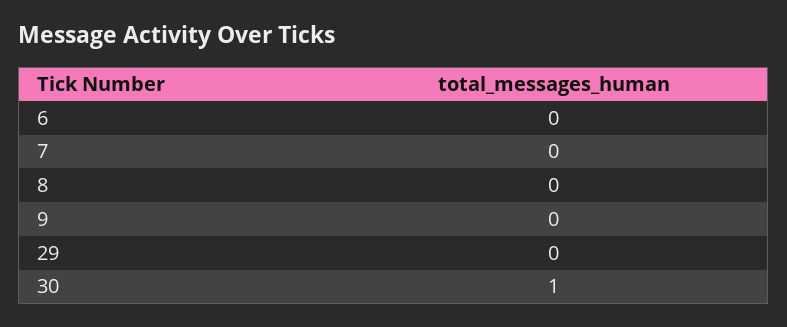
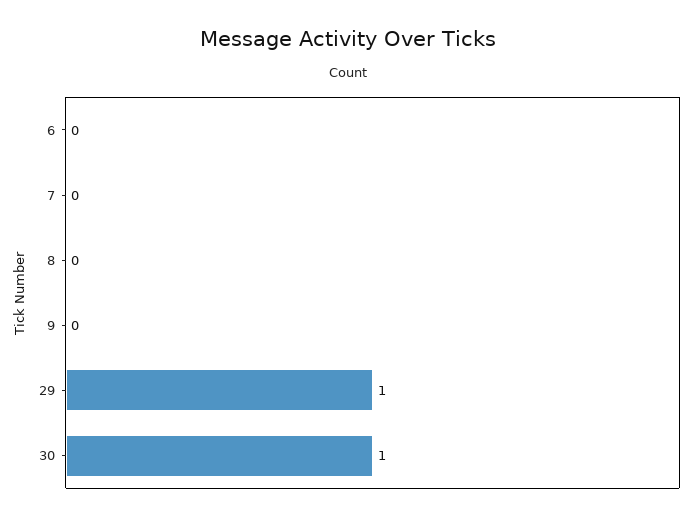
  {
    "6": 0,
    "7": 0,
    "8": 0,
    "9": 0,
-   "29": 0,
+   "29": 1,
    "30": 1
  }

